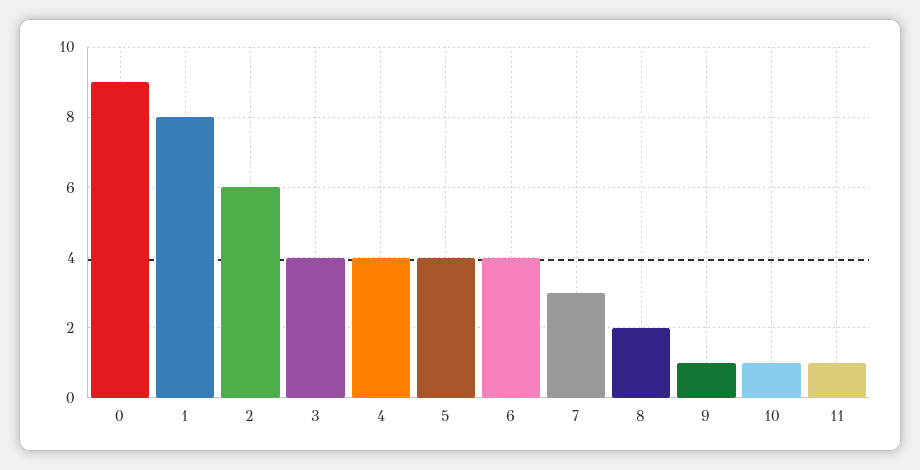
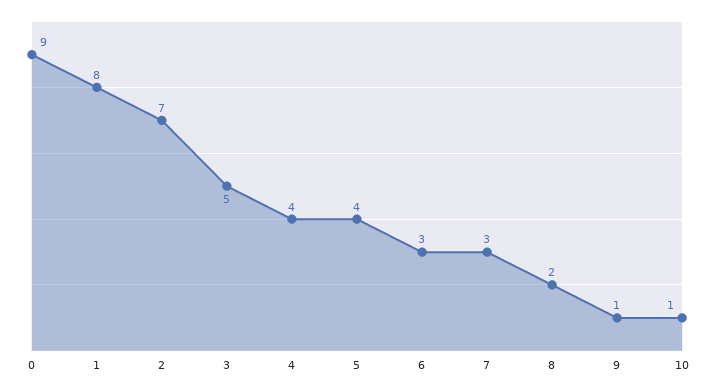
  {
    "0": 9,
    "1": 8,
-   "2": 6,
+   "2": 7,
-   "3": 4,
+   "3": 5,
    "4": 4,
    "5": 4,
-   "6": 4,
+   "6": 3,
    "7": 3,
    "8": 2,
    "9": 1,
-   "10": 1,
+   "10": 1
-   "11": 1
  }

